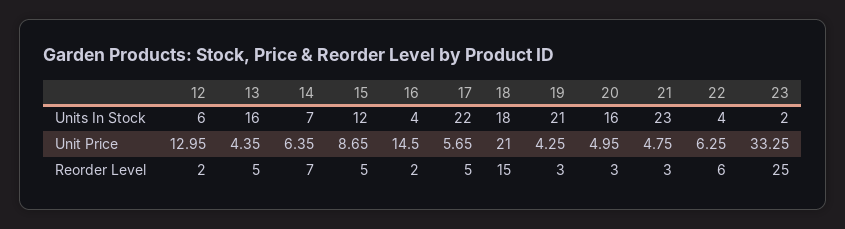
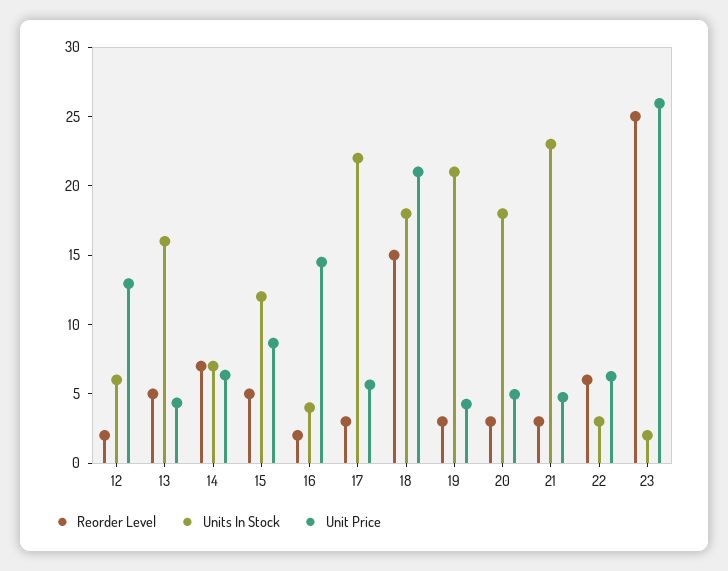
  {
    "Units In Stock": {
      "12": 6,
      "13": 16,
      "14": 7,
      "15": 12,
      "16": 4,
      "17": 22,
      "18": 18,
      "19": 21,
-     "20": 16,
+     "20": 18,
      "21": 23,
-     "22": 4,
+     "22": 3,
      "23": 2
    },
    "Unit Price": {
      "12": 12.95,
      "13": 4.35,
      "14": 6.35,
      "15": 8.65,
      "16": 14.5,
      "17": 5.65,
      "18": 21,
      "19": 4.25,
      "20": 4.95,
      "21": 4.75,
      "22": 6.25,
-     "23": 33.25
+     "23": 26
    },
    "Reorder Level": {
      "12": 2,
      "13": 5,
      "14": 7,
      "15": 5,
      "16": 2,
-     "17": 5,
+     "17": 3,
      "18": 15,
      "19": 3,
      "20": 3,
      "21": 3,
      "22": 6,
      "23": 25
    }
  }

